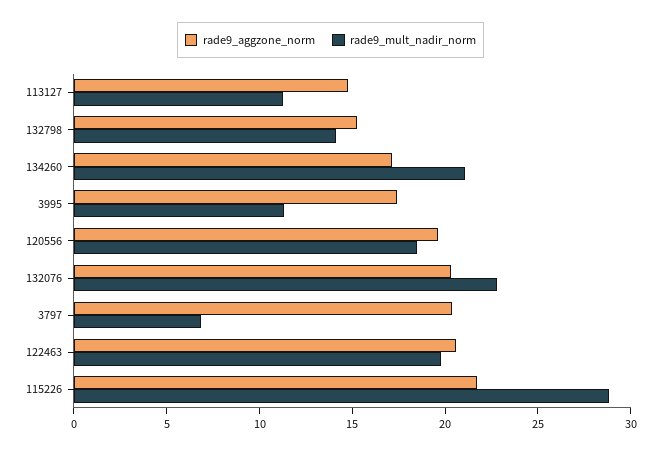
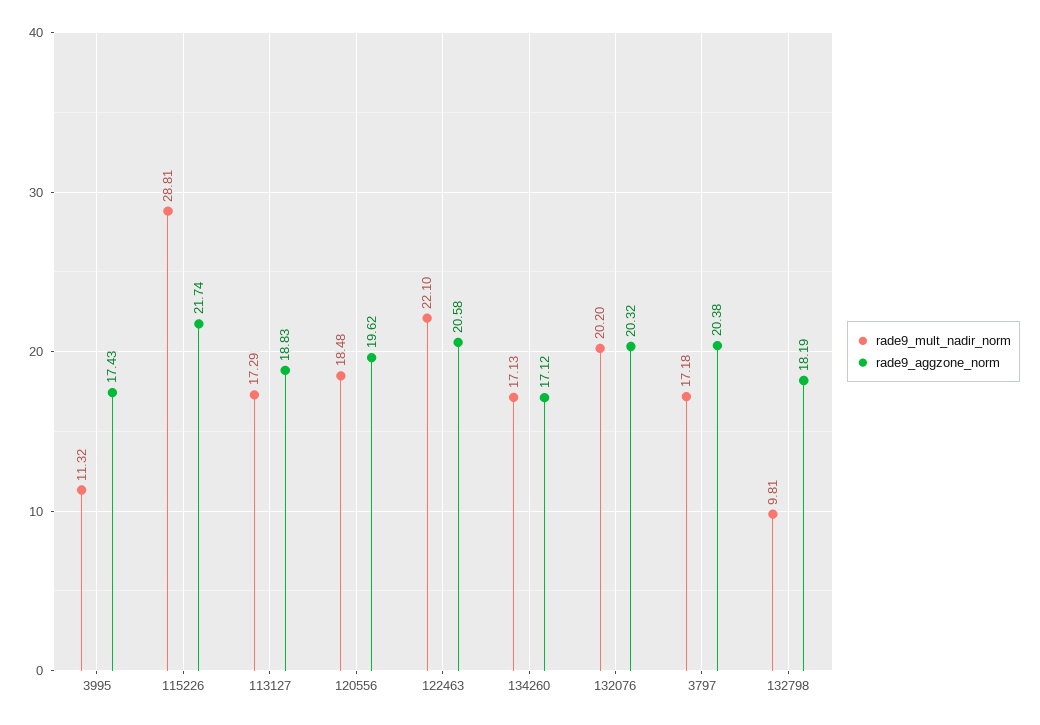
  {
    "rade9_aggzone_norm": {
-     "113127": 15,
+     "113127": 18.83,
-     "132798": 15,
+     "132798": 18.19,
      "134260": 17.12,
      "3995": 17.43,
      "120556": 19.62,
      "132076": 20.32,
      "3797": 20.38,
      "122463": 20.58,
      "115226": 21.74
    },
    "rade9_mult_nadir_norm": {
-     "113127": 11,
+     "113127": 17.29,
-     "132798": 14,
+     "132798": 9.81,
-     "134260": 21,
+     "134260": 17.13,
      "3995": 11.32,
      "120556": 18.48,
-     "132076": 23,
+     "132076": 20.2,
-     "3797": 7,
+     "3797": 17.18,
-     "122463": 20,
+     "122463": 22.1,
      "115226": 28.81
    }
  }

